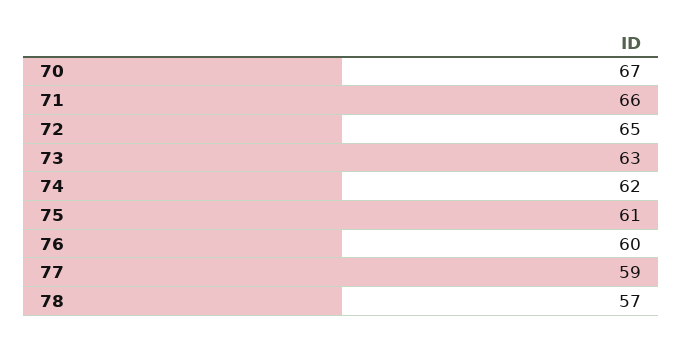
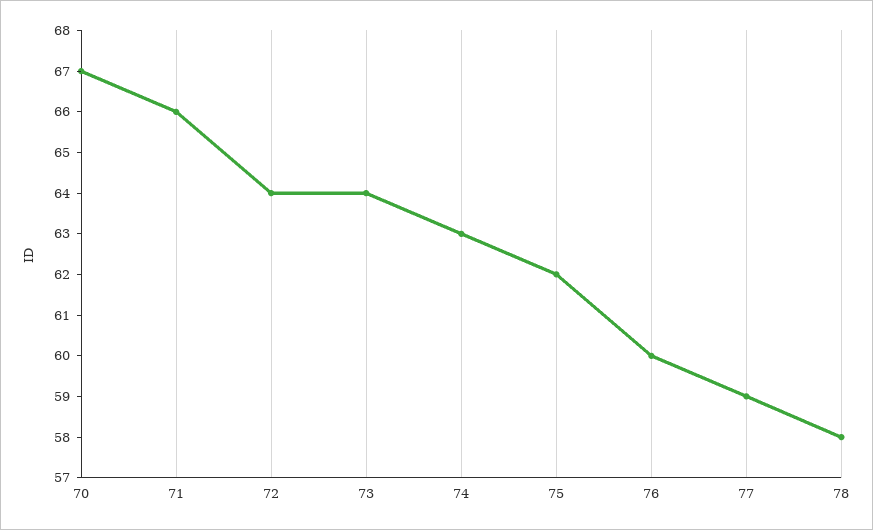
  {
    "70": 67,
    "71": 66,
-   "72": 65,
+   "72": 64,
-   "73": 63,
+   "73": 64,
-   "74": 62,
+   "74": 63,
-   "75": 61,
+   "75": 62,
    "76": 60,
    "77": 59,
-   "78": 57
+   "78": 58
  }

